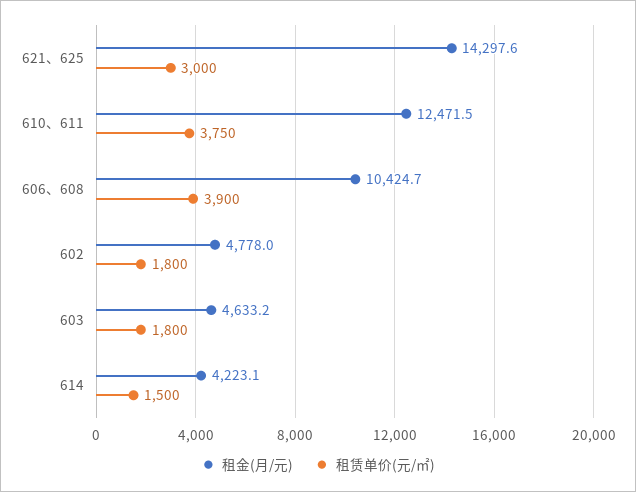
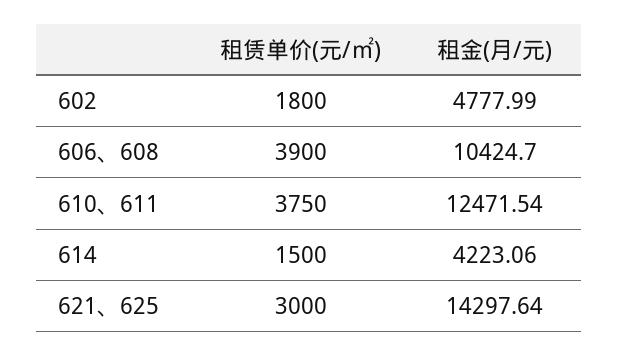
  {
    "租金(月/元)": {
      "621、625": 14297.64,
      "610、611": 12471.54,
      "606、608": 10424.7,
      "602": 4777.99,
-     "603": 4633.2,
      "614": 4223.06
    },
    "租赁单价(元/㎡)": {
      "621、625": 3000,
      "610、611": 3750,
      "606、608": 3900,
      "602": 1800,
-     "603": 1800,
      "614": 1500
    }
  }

